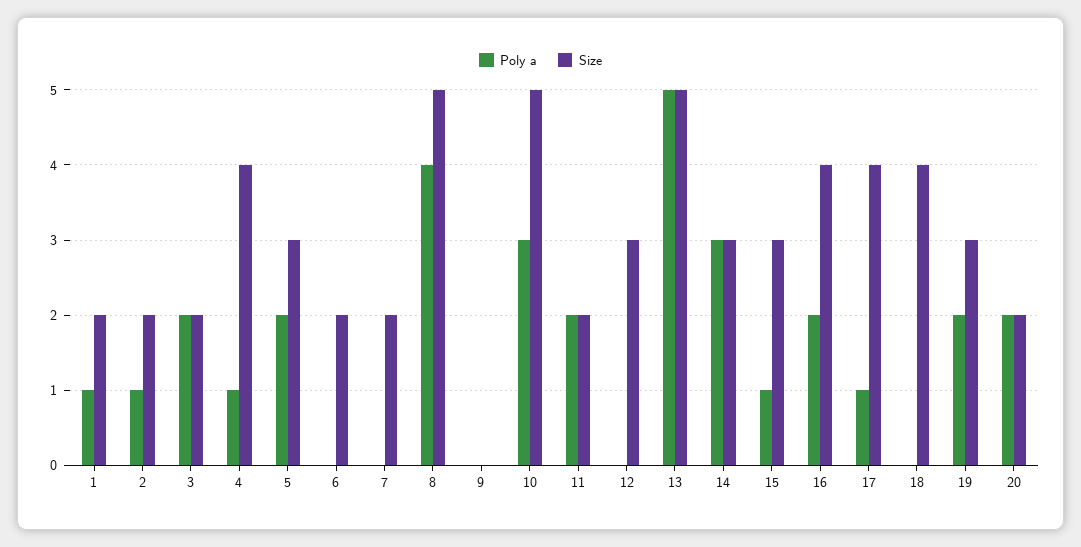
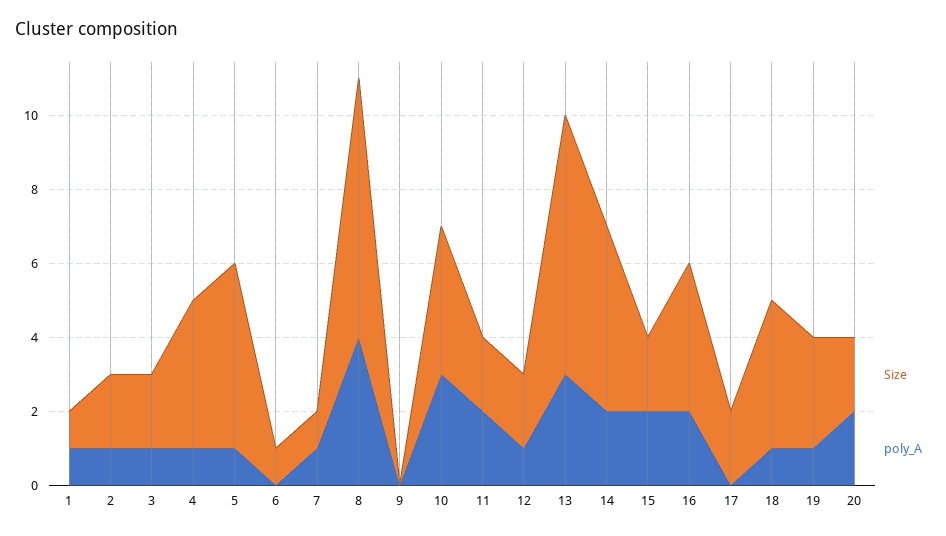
  {
    "Poly a": {
      "1": 1,
      "2": 1,
-     "3": 2,
+     "3": 1,
      "4": 1,
-     "5": 2,
+     "5": 1,
      "6": 0,
-     "7": 0,
+     "7": 1,
      "8": 4,
      "9": 0,
      "10": 3,
      "11": 2,
-     "12": 0,
+     "12": 1,
-     "13": 5,
+     "13": 3,
-     "14": 3,
+     "14": 2,
-     "15": 1,
+     "15": 2,
      "16": 2,
-     "17": 1,
+     "17": 0,
-     "18": 0,
+     "18": 1,
-     "19": 2,
+     "19": 1,
      "20": 2
    },
    "Size": {
-     "1": 2,
+     "1": 1,
      "2": 2,
      "3": 2,
      "4": 4,
-     "5": 3,
+     "5": 5,
-     "6": 2,
+     "6": 1,
-     "7": 2,
+     "7": 1,
-     "8": 5,
+     "8": 7,
      "9": 0,
-     "10": 5,
+     "10": 4,
      "11": 2,
-     "12": 3,
+     "12": 2,
-     "13": 5,
+     "13": 7,
-     "14": 3,
+     "14": 5,
-     "15": 3,
+     "15": 2,
      "16": 4,
-     "17": 4,
+     "17": 2,
      "18": 4,
      "19": 3,
      "20": 2
    }
  }

